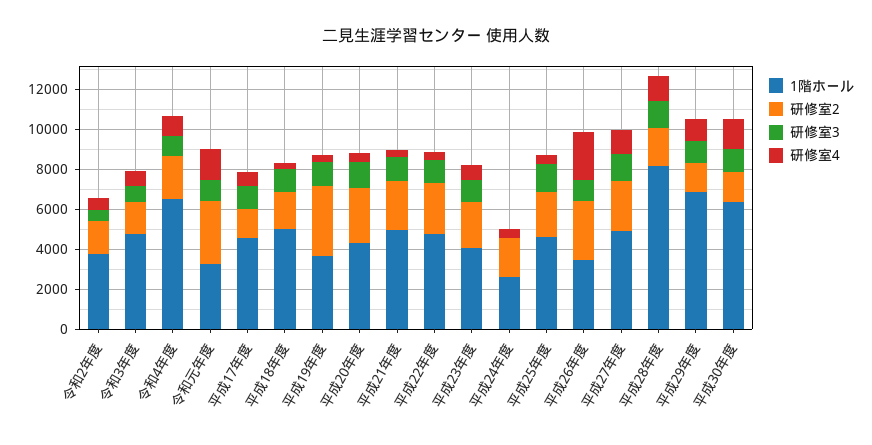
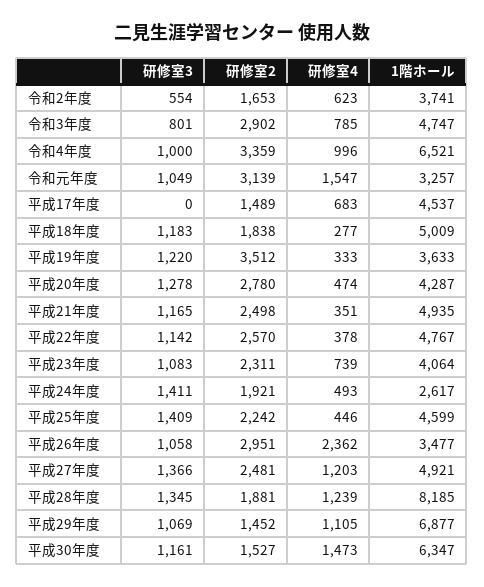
  {
    "1階ホール": {
      "令和2年度": 3741,
      "令和3年度": 4747,
      "令和4年度": 6521,
      "令和元年度": 3257,
      "平成17年度": 4537,
      "平成18年度": 5009,
      "平成19年度": 3633,
      "平成20年度": 4287,
      "平成21年度": 4935,
      "平成22年度": 4767,
      "平成23年度": 4064,
      "平成24年度": 2617,
      "平成25年度": 4599,
      "平成26年度": 3477,
      "平成27年度": 4921,
      "平成28年度": 8185,
      "平成29年度": 6877,
      "平成30年度": 6347
    },
    "研修室2": {
      "令和2年度": 1653,
-     "令和3年度": 1500,
+     "令和3年度": 2902,
-     "令和4年度": 2000,
+     "令和4年度": 3359,
      "令和元年度": 3139,
      "平成17年度": 1489,
      "平成18年度": 1838,
      "平成19年度": 3512,
      "平成20年度": 2780,
      "平成21年度": 2498,
      "平成22年度": 2570,
      "平成23年度": 2311,
      "平成24年度": 1921,
      "平成25年度": 2242,
      "平成26年度": 2951,
      "平成27年度": 2481,
      "平成28年度": 1881,
      "平成29年度": 1452,
      "平成30年度": 1527
    },
    "研修室3": {
      "令和2年度": 554,
      "令和3年度": 801,
      "令和4年度": 1000,
      "令和元年度": 1049,
-     "平成17年度": 1000,
+     "平成17年度": 0,
      "平成18年度": 1183,
      "平成19年度": 1220,
      "平成20年度": 1278,
      "平成21年度": 1165,
      "平成22年度": 1142,
      "平成23年度": 1083,
-     "平成24年度": 0,
+     "平成24年度": 1411,
      "平成25年度": 1409,
      "平成26年度": 1058,
      "平成27年度": 1366,
      "平成28年度": 1345,
      "平成29年度": 1069,
      "平成30年度": 1161
    },
    "研修室4": {
      "令和2年度": 623,
      "令和3年度": 785,
      "令和4年度": 996,
      "令和元年度": 1547,
      "平成17年度": 683,
      "平成18年度": 277,
      "平成19年度": 333,
      "平成20年度": 474,
      "平成21年度": 351,
      "平成22年度": 378,
      "平成23年度": 739,
      "平成24年度": 493,
      "平成25年度": 446,
      "平成26年度": 2362,
      "平成27年度": 1203,
      "平成28年度": 1239,
      "平成29年度": 1105,
      "平成30年度": 1473
    }
  }

